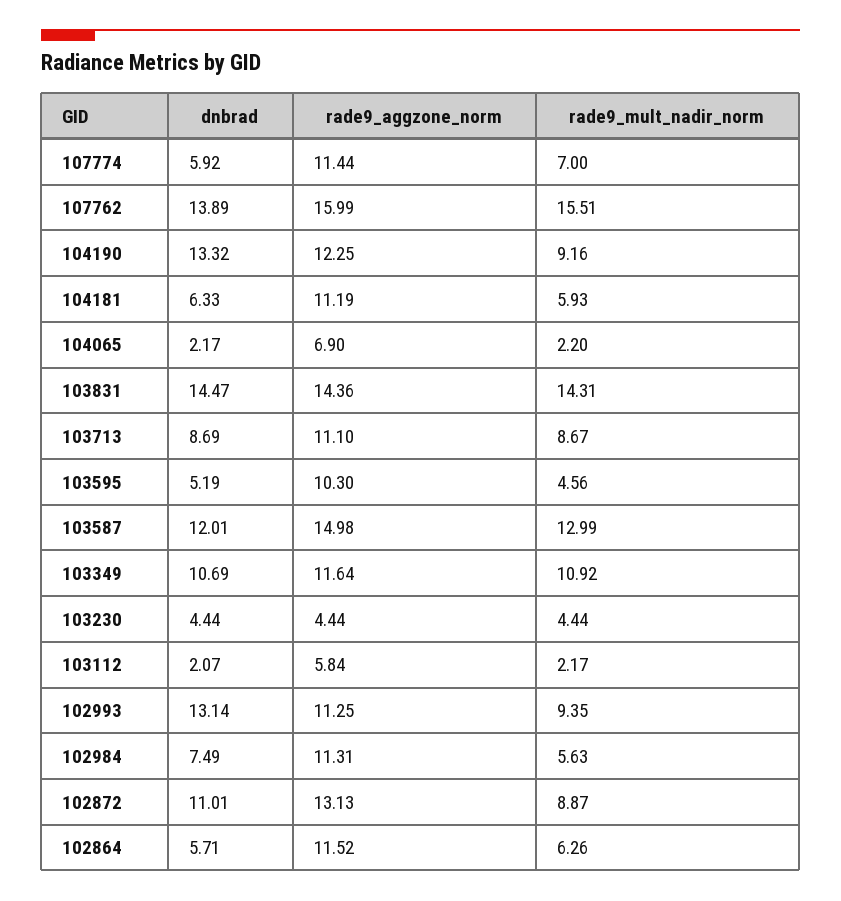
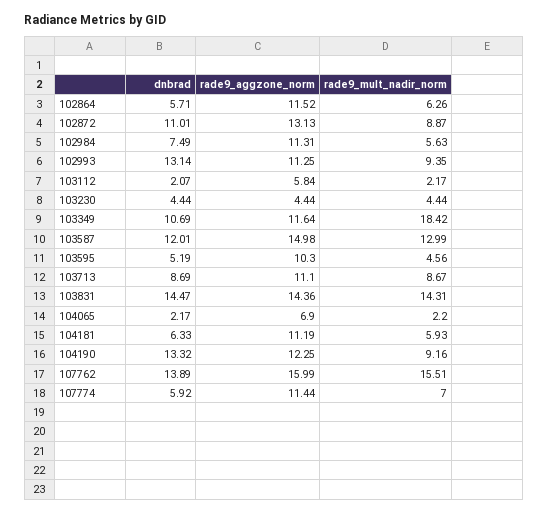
  {
    "dnbrad": {
      "107774": 5.92,
      "107762": 13.89,
      "104190": 13.32,
      "104181": 6.33,
      "104065": 2.17,
      "103831": 14.47,
      "103713": 8.69,
      "103595": 5.19,
      "103587": 12.01,
      "103349": 10.69,
      "103230": 4.44,
      "103112": 2.07,
      "102993": 13.14,
      "102984": 7.49,
      "102872": 11.01,
      "102864": 5.71
    },
    "rade9_aggzone_norm": {
      "107774": 11.44,
      "107762": 15.99,
      "104190": 12.25,
      "104181": 11.19,
      "104065": 6.9,
      "103831": 14.36,
      "103713": 11.1,
      "103595": 10.3,
      "103587": 14.98,
      "103349": 11.64,
      "103230": 4.44,
      "103112": 5.84,
      "102993": 11.25,
      "102984": 11.31,
      "102872": 13.13,
      "102864": 11.52
    },
    "rade9_mult_nadir_norm": {
      "107774": 7,
      "107762": 15.51,
      "104190": 9.16,
      "104181": 5.93,
      "104065": 2.2,
      "103831": 14.31,
      "103713": 8.67,
      "103595": 4.56,
      "103587": 12.99,
-     "103349": 10.92,
+     "103349": 18.42,
      "103230": 4.44,
      "103112": 2.17,
      "102993": 9.35,
      "102984": 5.63,
      "102872": 8.87,
      "102864": 6.26
    }
  }

